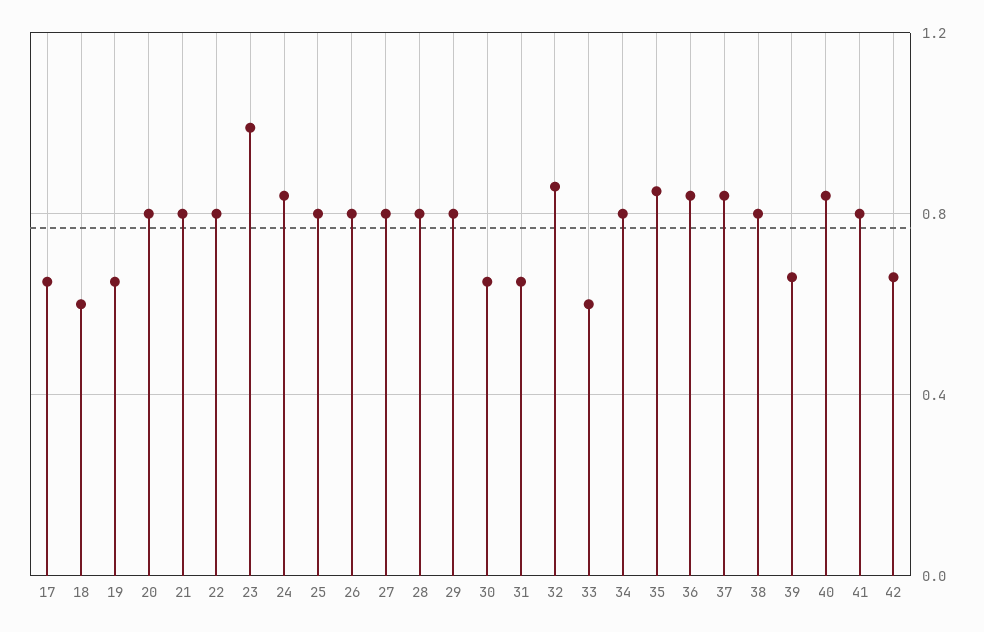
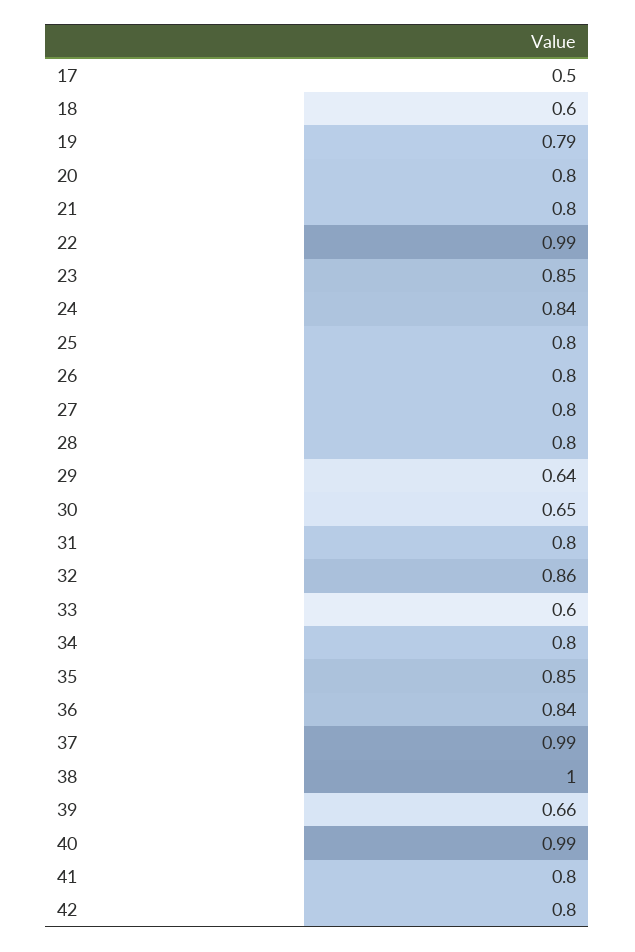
  {
-   "17": 0.65,
+   "17": 0.5,
    "18": 0.6,
-   "19": 0.65,
+   "19": 0.79,
    "20": 0.8,
    "21": 0.8,
-   "22": 0.8,
+   "22": 0.99,
-   "23": 1,
+   "23": 0.85,
    "24": 0.84,
    "25": 0.8,
    "26": 0.8,
    "27": 0.8,
    "28": 0.8,
-   "29": 0.8,
+   "29": 0.64,
    "30": 0.65,
-   "31": 0.65,
+   "31": 0.8,
    "32": 0.86,
    "33": 0.6,
    "34": 0.8,
    "35": 0.85,
    "36": 0.84,
-   "37": 0.85,
+   "37": 0.99,
-   "38": 0.8,
+   "38": 1,
    "39": 0.66,
-   "40": 0.85,
+   "40": 0.99,
    "41": 0.8,
-   "42": 0.65
+   "42": 0.8
  }

